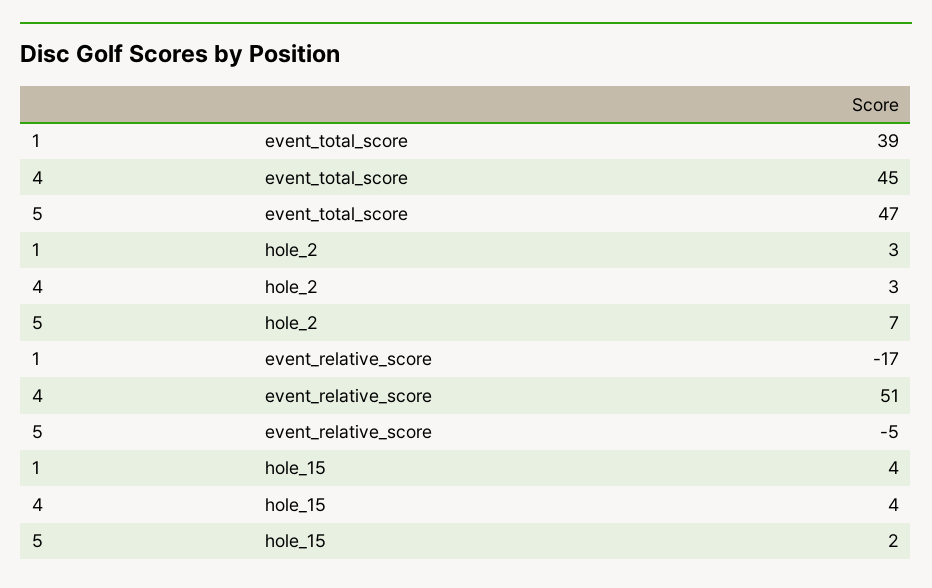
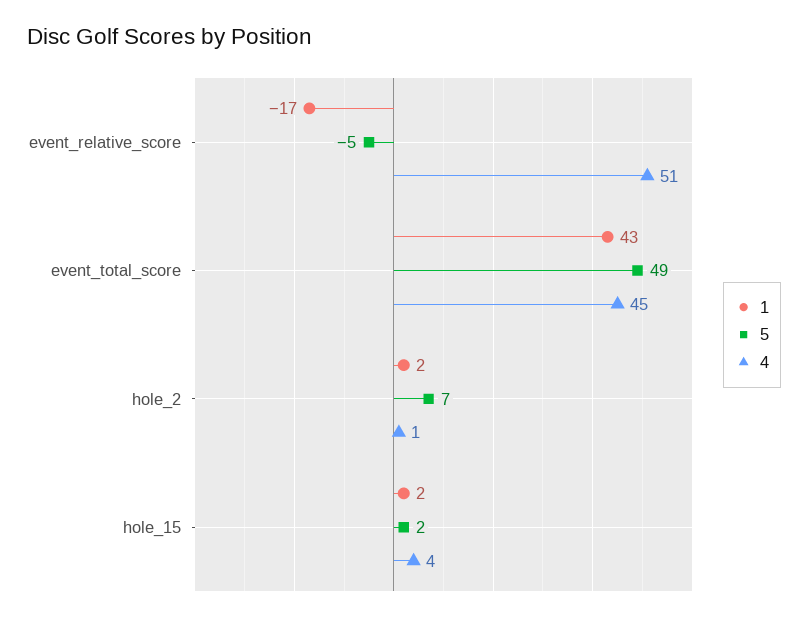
  {
    "1": {
-     "event_total_score": 39,
+     "event_total_score": 43,
-     "hole_2": 3,
+     "hole_2": 2,
      "event_relative_score": -17,
-     "hole_15": 4
+     "hole_15": 2
    },
    "4": {
      "event_total_score": 45,
-     "hole_2": 3,
+     "hole_2": 1,
      "event_relative_score": 51,
      "hole_15": 4
    },
    "5": {
-     "event_total_score": 47,
+     "event_total_score": 49,
      "hole_2": 7,
      "event_relative_score": -5,
      "hole_15": 2
    }
  }

